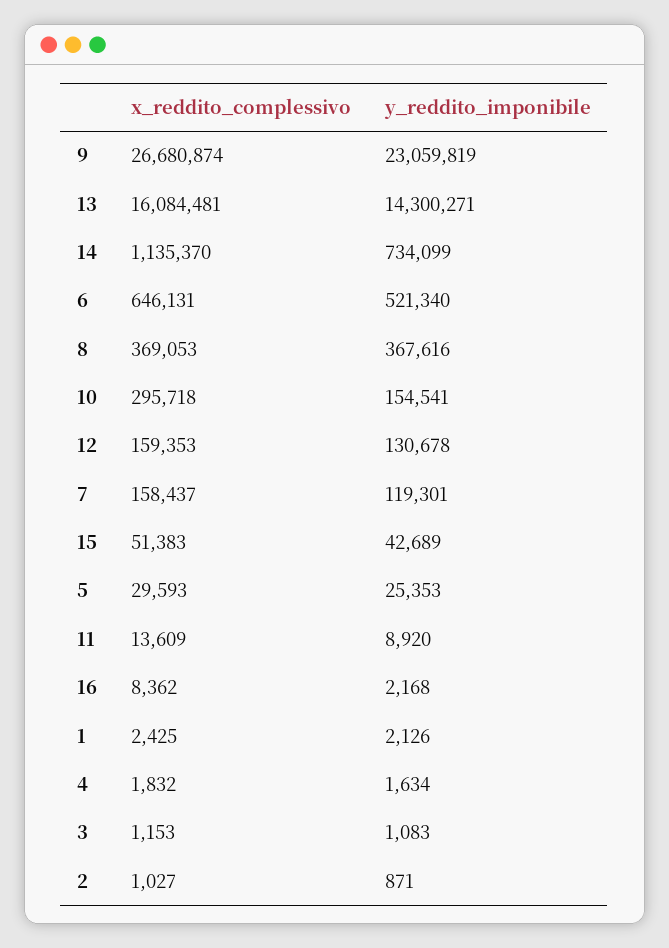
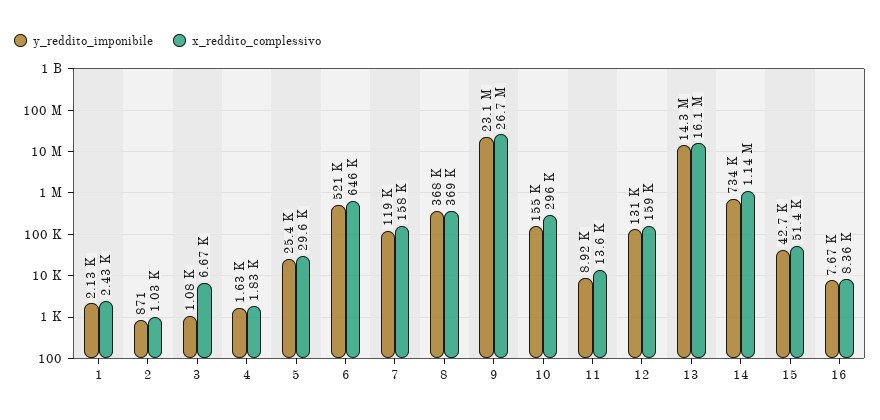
  {
    "x_reddito_complessivo": {
      "9": 26680874,
      "13": 16084481,
      "14": 1135370,
      "6": 646131,
      "8": 369053,
      "10": 295718,
      "12": 159353,
      "7": 158437,
      "15": 51383,
      "5": 29593,
      "11": 13609,
      "16": 8362,
      "1": 2425,
      "4": 1832,
-     "3": 1153,
+     "3": 6670,
      "2": 1027
    },
    "y_reddito_imponibile": {
      "9": 23059819,
      "13": 14300271,
      "14": 734099,
      "6": 521340,
      "8": 367616,
      "10": 154541,
      "12": 130678,
      "7": 119301,
      "15": 42689,
      "5": 25353,
      "11": 8920,
-     "16": 2168,
+     "16": 7670,
      "1": 2126,
      "4": 1634,
      "3": 1083,
      "2": 871
    }
  }

